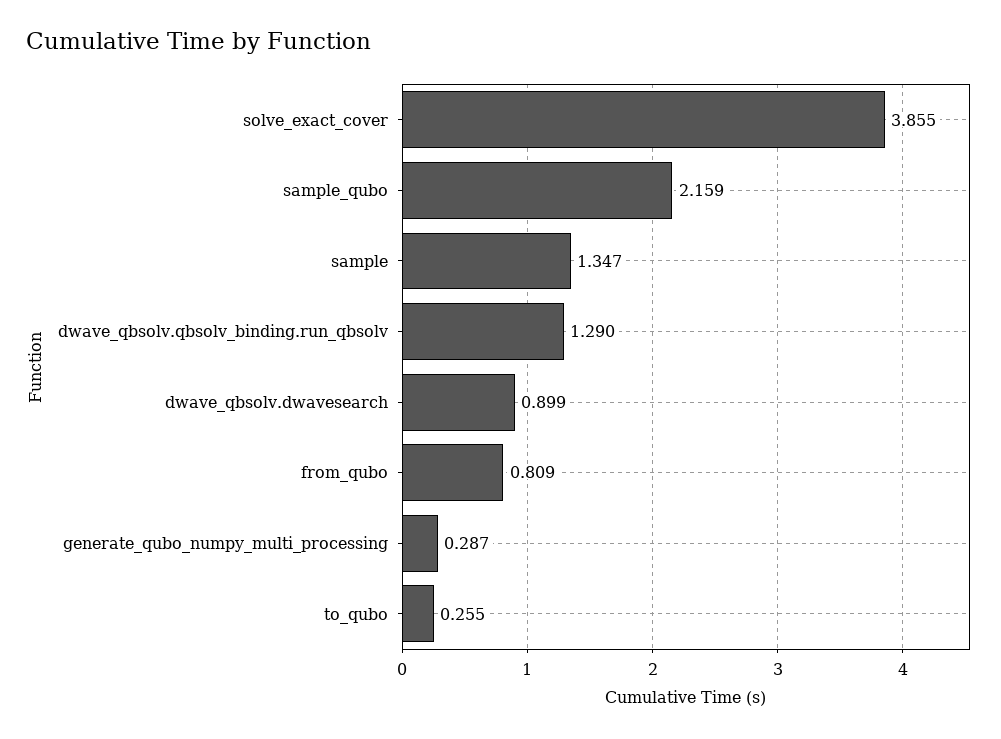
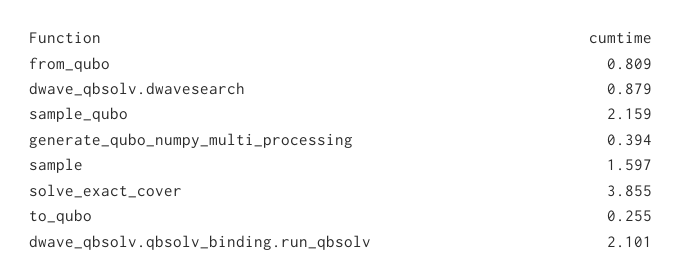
  {
    "solve_exact_cover": 3.855,
    "sample_qubo": 2.159,
-   "sample": 1.347,
+   "sample": 1.597,
-   "dwave_qbsolv.qbsolv_binding.run_qbsolv": 1.29,
+   "dwave_qbsolv.qbsolv_binding.run_qbsolv": 2.101,
-   "dwave_qbsolv.dwavesearch": 0.899,
+   "dwave_qbsolv.dwavesearch": 0.879,
    "from_qubo": 0.809,
-   "generate_qubo_numpy_multi_processing": 0.287,
+   "generate_qubo_numpy_multi_processing": 0.394,
    "to_qubo": 0.255
  }

